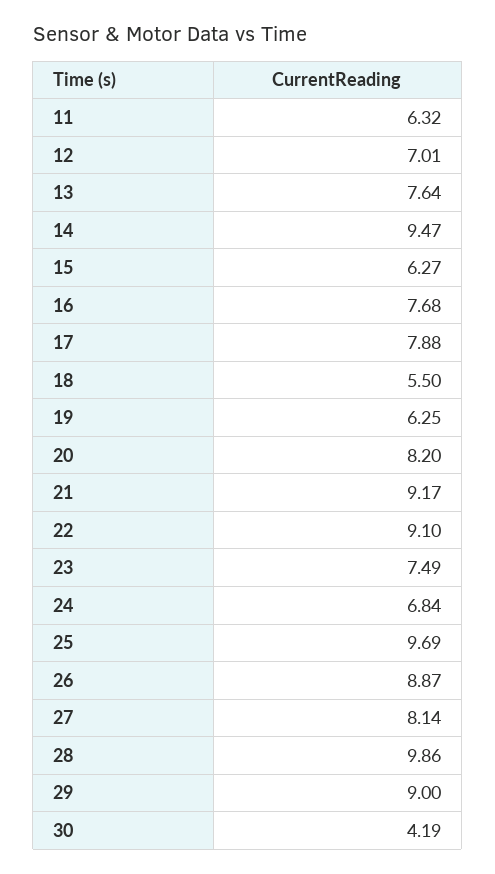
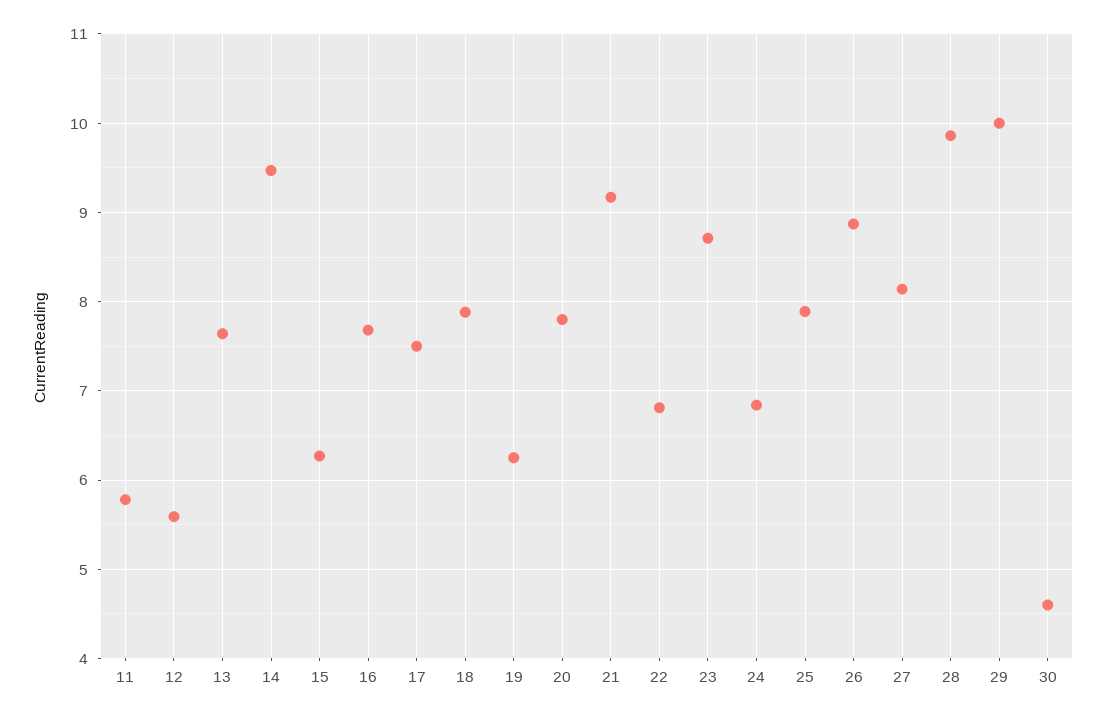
  {
-   "11": 6.32,
+   "11": 5.8,
-   "12": 7.01,
+   "12": 5.6,
    "13": 7.64,
    "14": 9.47,
    "15": 6.27,
    "16": 7.68,
-   "17": 7.88,
+   "17": 7.5,
-   "18": 5.5,
+   "18": 7.9,
    "19": 6.25,
-   "20": 8.2,
+   "20": 7.8,
    "21": 9.17,
-   "22": 9.1,
+   "22": 6.8,
-   "23": 7.49,
+   "23": 8.7,
    "24": 6.84,
-   "25": 9.69,
+   "25": 7.9,
    "26": 8.87,
    "27": 8.14,
    "28": 9.86,
-   "29": 9,
+   "29": 10,
-   "30": 4.19
+   "30": 4.6
  }

